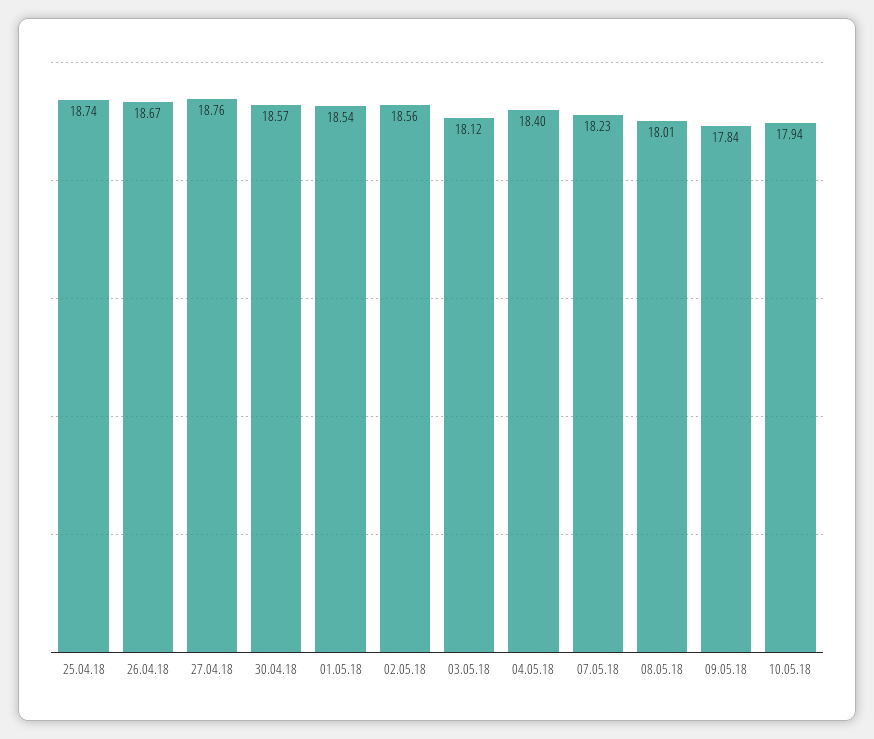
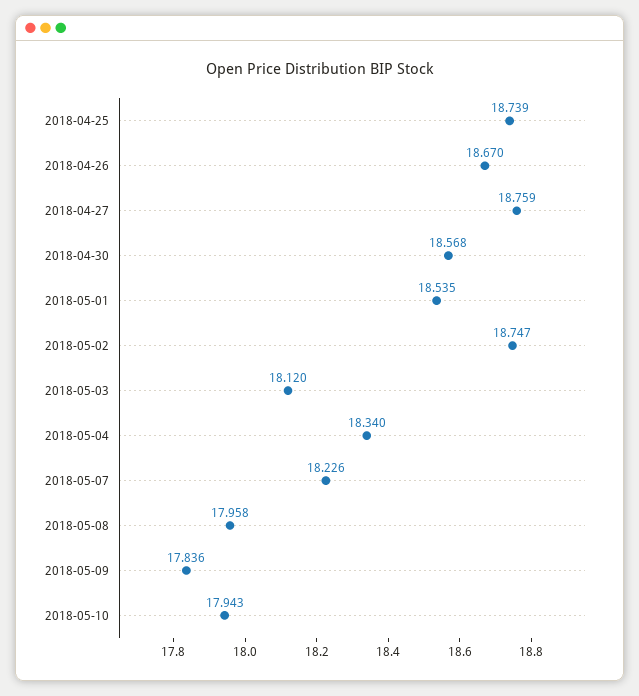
  {
    "25.04.18": 18.739,
    "26.04.18": 18.67,
    "27.04.18": 18.759,
    "30.04.18": 18.568,
    "01.05.18": 18.535,
-   "02.05.18": 18.56,
+   "02.05.18": 18.747,
    "03.05.18": 18.12,
-   "04.05.18": 18.4,
+   "04.05.18": 18.34,
    "07.05.18": 18.226,
-   "08.05.18": 18.01,
+   "08.05.18": 17.958,
    "09.05.18": 17.836,
    "10.05.18": 17.943
  }

